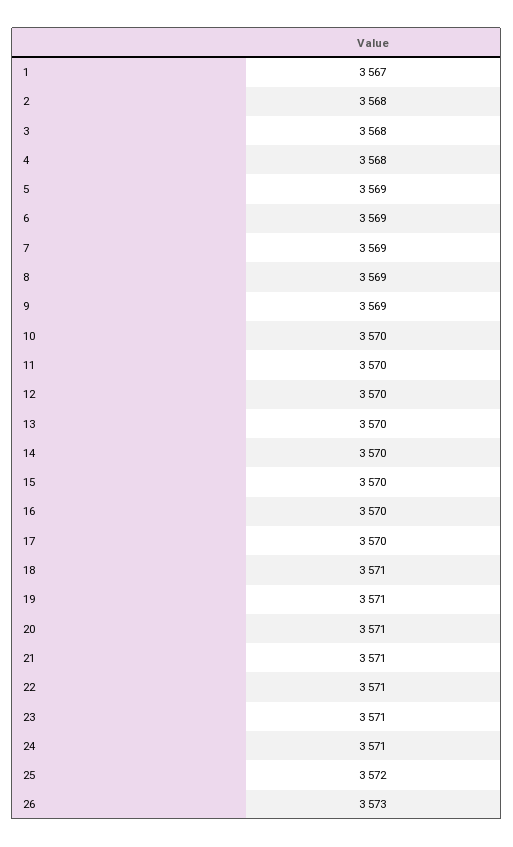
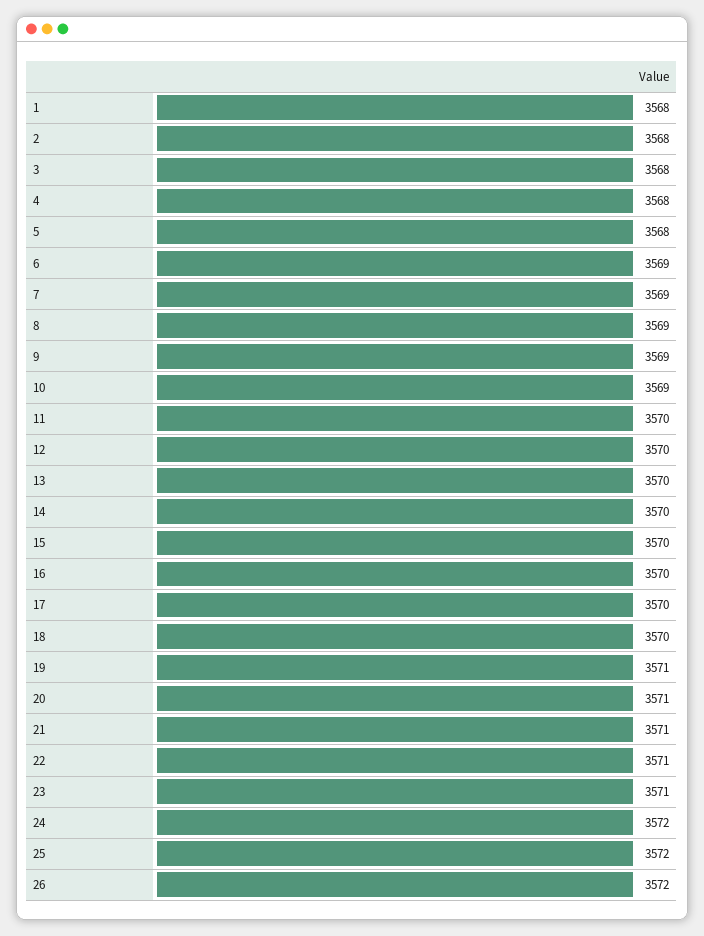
  {
-   "1": 3567,
+   "1": 3568,
    "2": 3568,
    "3": 3568,
    "4": 3568,
-   "5": 3569,
+   "5": 3568,
    "6": 3569,
    "7": 3569,
    "8": 3569,
    "9": 3569,
-   "10": 3570,
+   "10": 3569,
    "11": 3570,
    "12": 3570,
    "13": 3570,
    "14": 3570,
    "15": 3570,
    "16": 3570,
    "17": 3570,
-   "18": 3571,
+   "18": 3570,
    "19": 3571,
    "20": 3571,
    "21": 3571,
    "22": 3571,
    "23": 3571,
-   "24": 3571,
+   "24": 3572,
    "25": 3572,
-   "26": 3573
+   "26": 3572
  }

